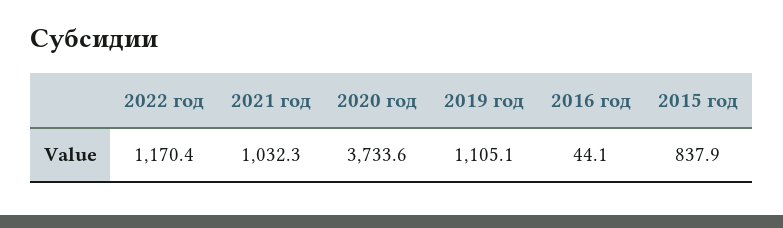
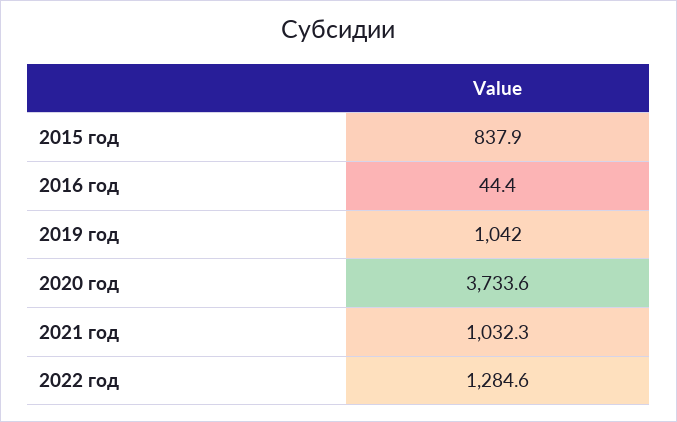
  {
-   "2022 год": 1170.4,
+   "2022 год": 1284.6,
    "2021 год": 1032.3,
    "2020 год": 3733.6,
-   "2019 год": 1105.1,
+   "2019 год": 1042,
-   "2016 год": 44.1,
+   "2016 год": 44.4,
    "2015 год": 837.9
  }

